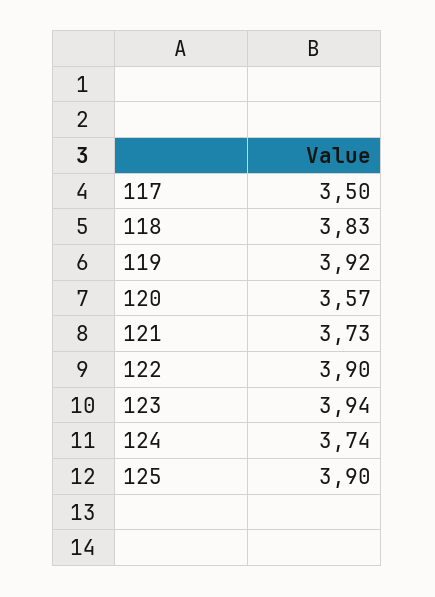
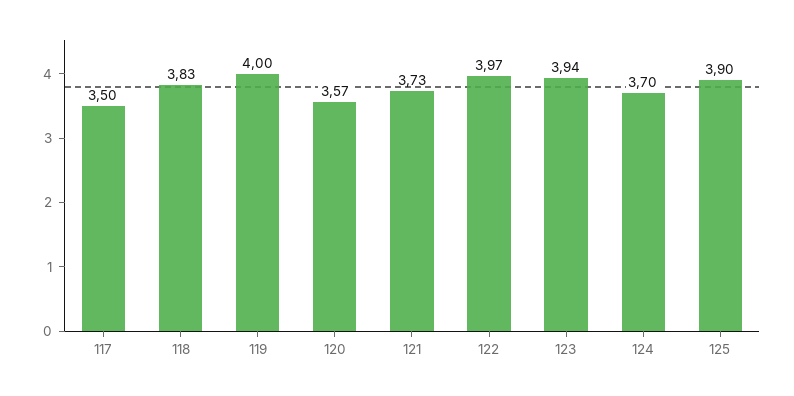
  {
    "117": 3.5,
    "118": 3.83,
-   "119": 3.92,
+   "119": 4,
    "120": 3.57,
    "121": 3.73,
-   "122": 3.9,
+   "122": 3.97,
    "123": 3.94,
-   "124": 3.74,
+   "124": 3.7,
    "125": 3.9
  }

